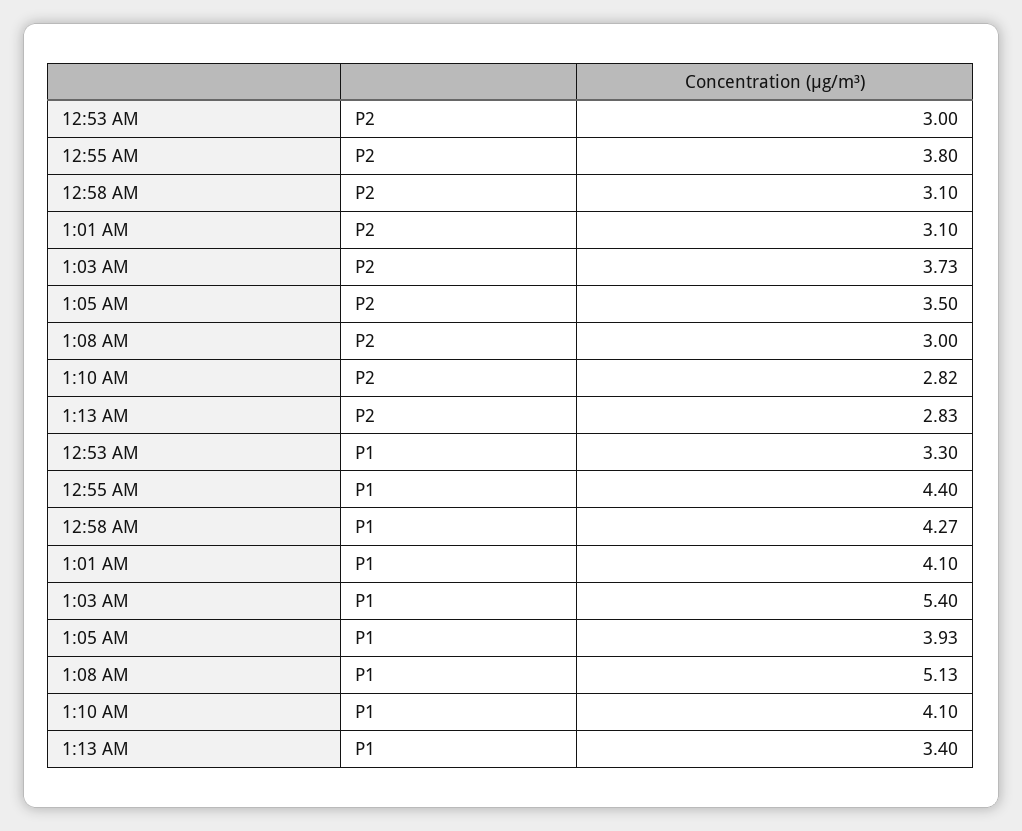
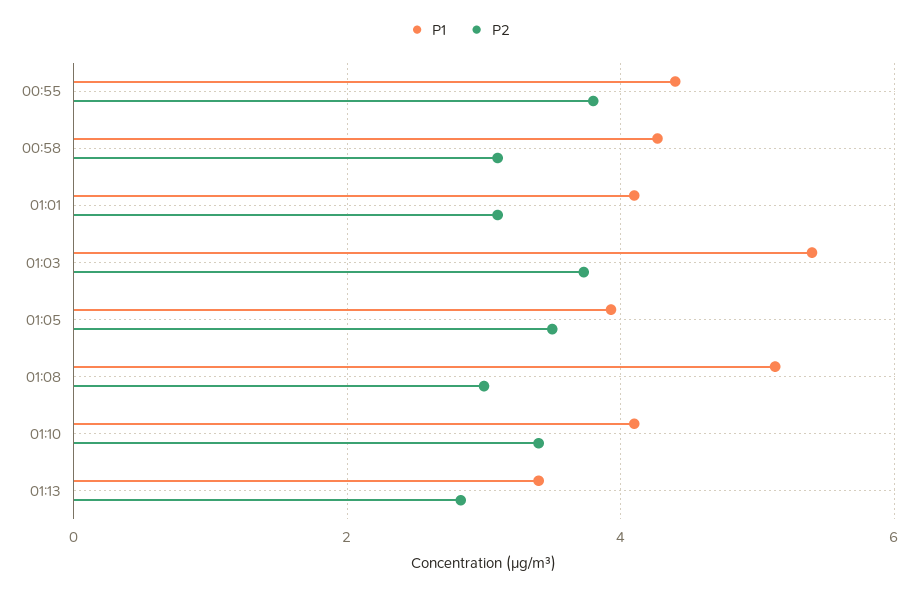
  {
    "P2": {
-     "12:53 AM": 3,
      "12:55 AM": 3.8,
      "12:58 AM": 3.1,
      "1:01 AM": 3.1,
      "1:03 AM": 3.73,
      "1:05 AM": 3.5,
      "1:08 AM": 3,
-     "1:10 AM": 2.82,
+     "1:10 AM": 3.4,
      "1:13 AM": 2.83
    },
    "P1": {
-     "12:53 AM": 3.3,
      "12:55 AM": 4.4,
      "12:58 AM": 4.27,
      "1:01 AM": 4.1,
      "1:03 AM": 5.4,
      "1:05 AM": 3.93,
      "1:08 AM": 5.13,
      "1:10 AM": 4.1,
      "1:13 AM": 3.4
    }
  }

